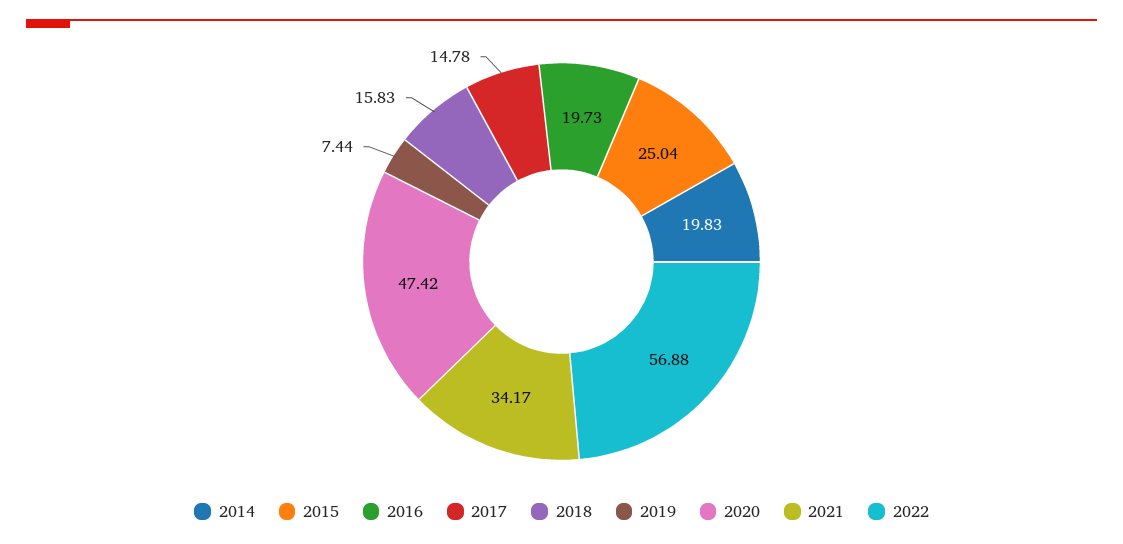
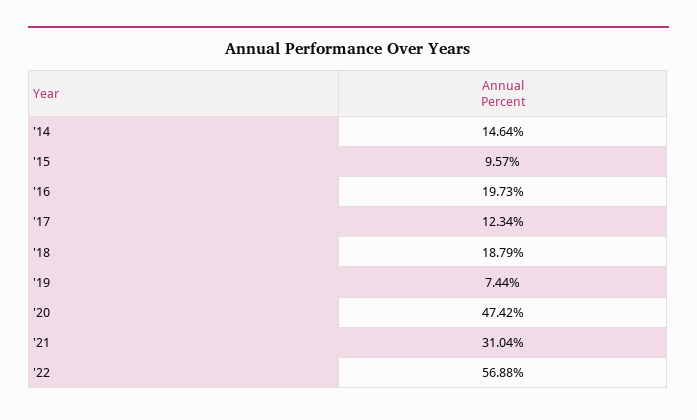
  {
-   "2014": 19.83,
+   "2014": 14.64,
-   "2015": 25.04,
+   "2015": 9.57,
    "2016": 19.73,
-   "2017": 14.78,
+   "2017": 12.34,
-   "2018": 15.83,
+   "2018": 18.79,
    "2019": 7.44,
    "2020": 47.42,
-   "2021": 34.17,
+   "2021": 31.04,
    "2022": 56.88
  }

